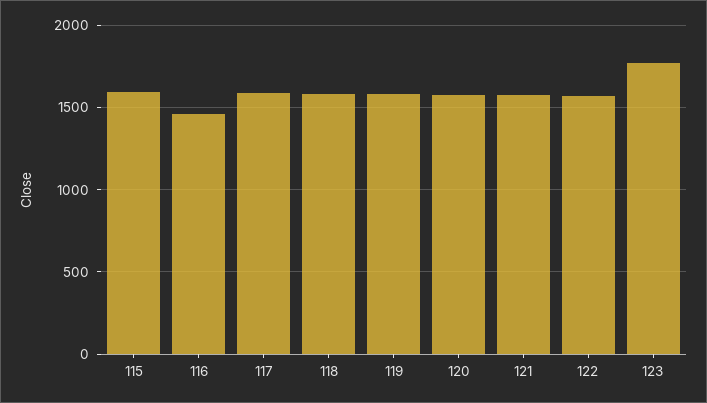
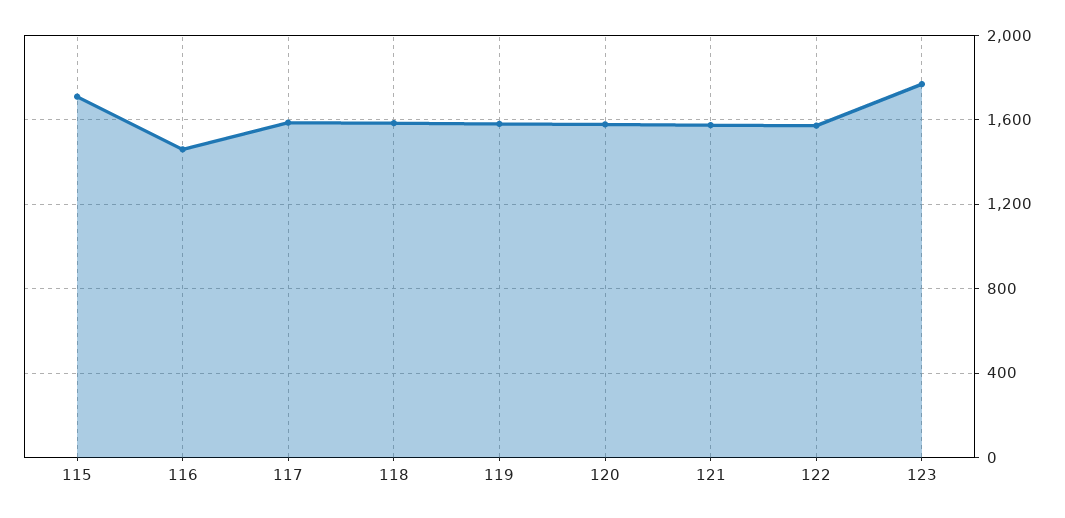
  {
-   "115": 1600,
+   "115": 1700,
    "116": 1450,
    "117": 1600,
    "118": 1600,
    "119": 1600,
    "120": 1600,
    "121": 1600,
    "122": 1550,
    "123": 1750
  }

